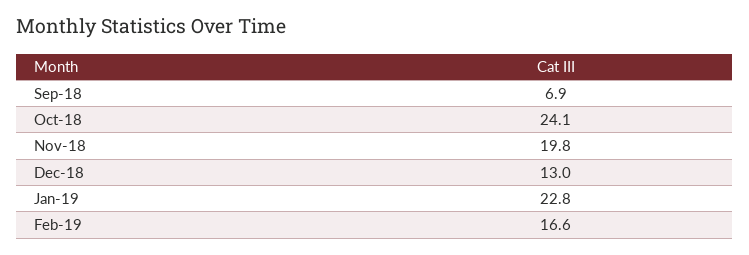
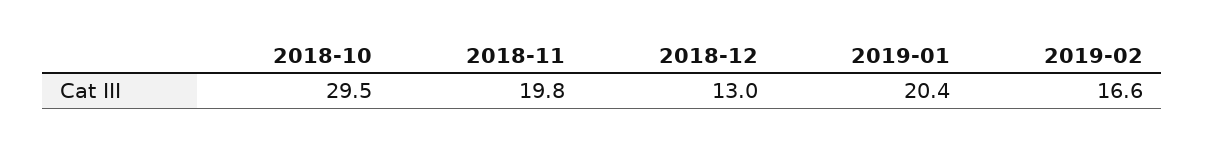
  {
-   "Sep-18": 6.9,
-   "Oct-18": 24.1,
+   "Oct-18": 29.5,
    "Nov-18": 19.8,
    "Dec-18": 13,
-   "Jan-19": 22.8,
+   "Jan-19": 20.4,
    "Feb-19": 16.6
  }

